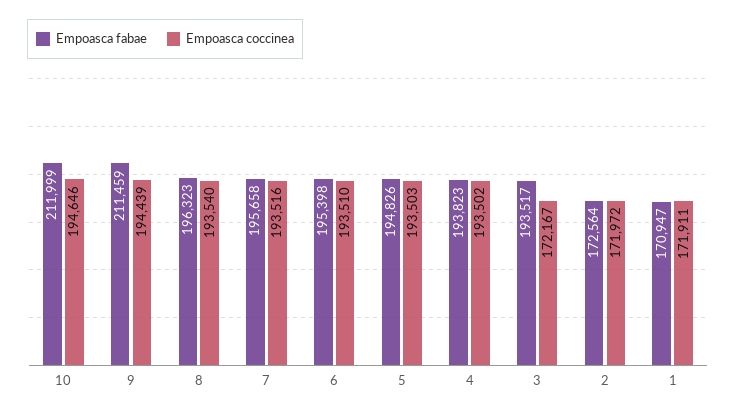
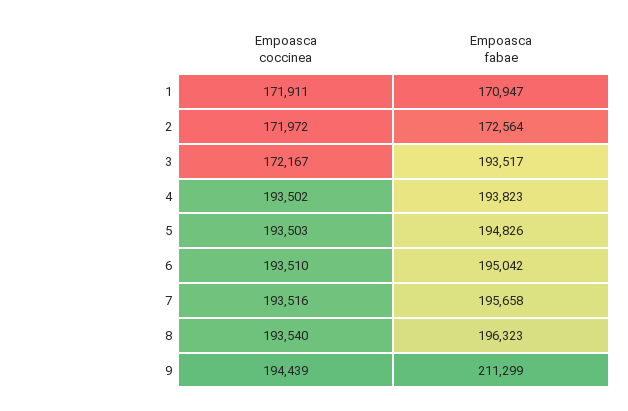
  {
    "Empoasca fabae": {
-     "10": 211999,
-     "9": 211459,
+     "9": 211299,
      "8": 196323,
      "7": 195658,
-     "6": 195398,
+     "6": 195042,
      "5": 194826,
      "4": 193823,
      "3": 193517,
      "2": 172564,
      "1": 170947
    },
    "Empoasca coccinea": {
-     "10": 194646,
      "9": 194439,
      "8": 193540,
      "7": 193516,
      "6": 193510,
      "5": 193503,
      "4": 193502,
      "3": 172167,
      "2": 171972,
      "1": 171911
    }
  }

